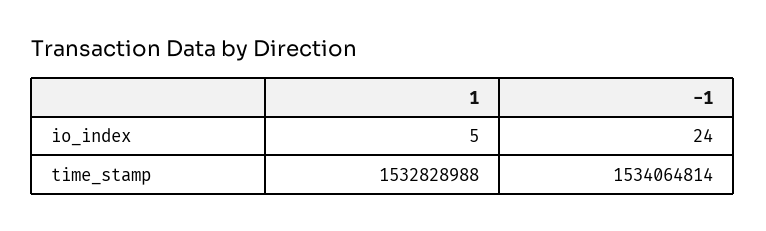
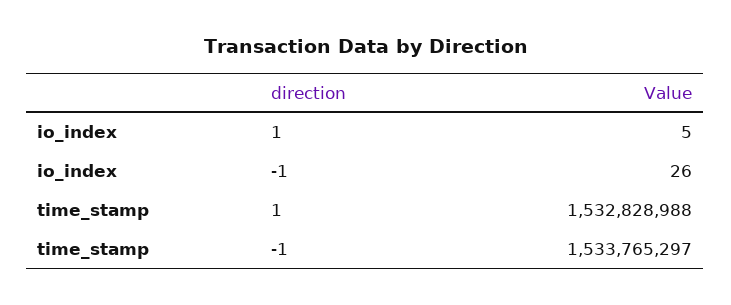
  {
    "1": {
      "io_index": 5,
      "time_stamp": 1532828988
    },
    "-1": {
-     "io_index": 24,
+     "io_index": 26,
-     "time_stamp": 1534064814
+     "time_stamp": 1533765297
    }
  }

